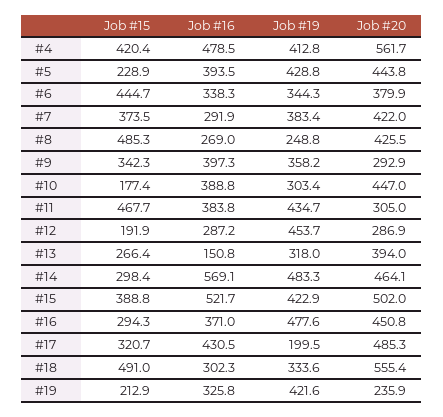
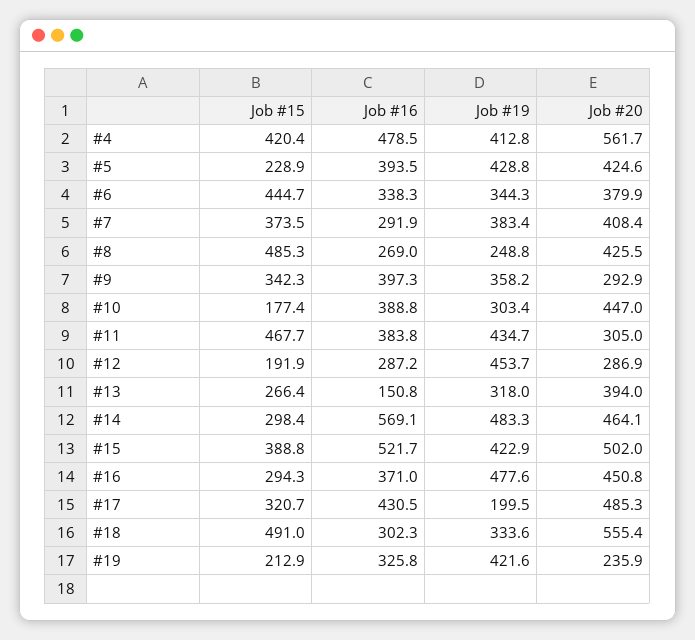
  {
    "Job #15": {
      "#4": 420.4,
      "#5": 228.9,
      "#6": 444.7,
      "#7": 373.5,
      "#8": 485.3,
      "#9": 342.3,
      "#10": 177.4,
      "#11": 467.7,
      "#12": 191.9,
      "#13": 266.4,
      "#14": 298.4,
      "#15": 388.8,
      "#16": 294.3,
      "#17": 320.7,
      "#18": 491,
      "#19": 212.9
    },
    "Job #16": {
      "#4": 478.5,
      "#5": 393.5,
      "#6": 338.3,
      "#7": 291.9,
      "#8": 269,
      "#9": 397.3,
      "#10": 388.8,
      "#11": 383.8,
      "#12": 287.2,
      "#13": 150.8,
      "#14": 569.1,
      "#15": 521.7,
      "#16": 371,
      "#17": 430.5,
      "#18": 302.3,
      "#19": 325.8
    },
    "Job #19": {
      "#4": 412.8,
      "#5": 428.8,
      "#6": 344.3,
      "#7": 383.4,
      "#8": 248.8,
      "#9": 358.2,
      "#10": 303.4,
      "#11": 434.7,
      "#12": 453.7,
      "#13": 318,
      "#14": 483.3,
      "#15": 422.9,
      "#16": 477.6,
      "#17": 199.5,
      "#18": 333.6,
      "#19": 421.6
    },
    "Job #20": {
      "#4": 561.7,
-     "#5": 443.8,
+     "#5": 424.6,
      "#6": 379.9,
-     "#7": 422,
+     "#7": 408.4,
      "#8": 425.5,
      "#9": 292.9,
      "#10": 447,
      "#11": 305,
      "#12": 286.9,
      "#13": 394,
      "#14": 464.1,
      "#15": 502,
      "#16": 450.8,
      "#17": 485.3,
      "#18": 555.4,
      "#19": 235.9
    }
  }

